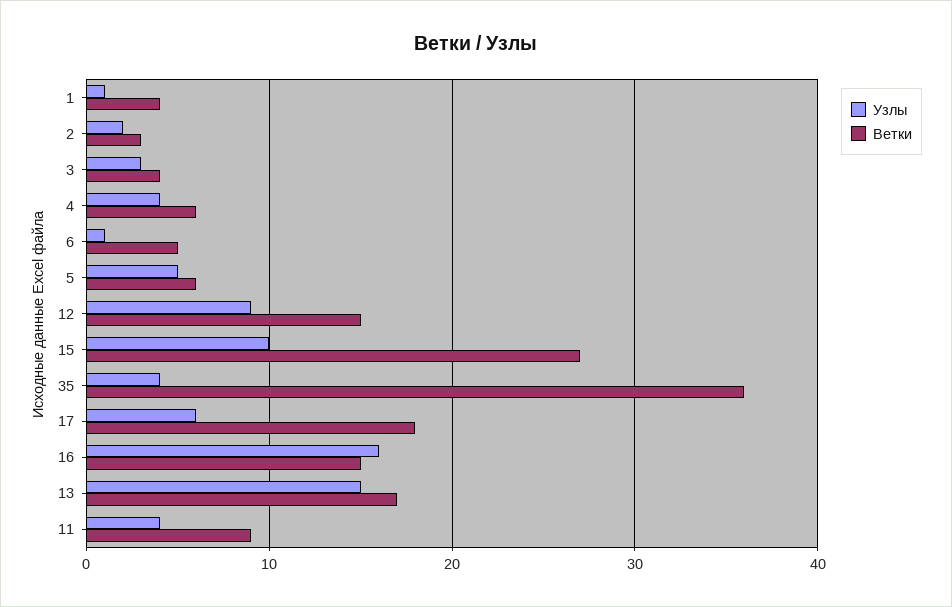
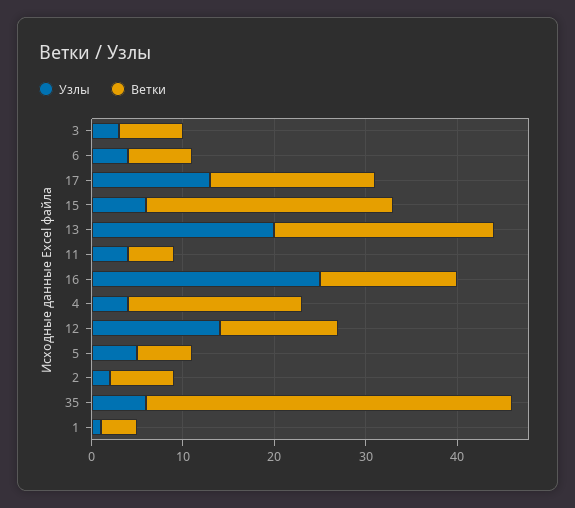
  {
    "Узлы": {
      "1": 1,
      "2": 2,
      "3": 3,
      "4": 4,
-     "6": 1,
+     "6": 4,
      "5": 5,
-     "12": 9,
+     "12": 14,
-     "15": 10,
+     "15": 6,
-     "35": 4,
+     "35": 6,
-     "17": 6,
+     "17": 13,
-     "16": 16,
+     "16": 25,
-     "13": 15,
+     "13": 20,
      "11": 4
    },
    "Ветки": {
      "1": 4,
-     "2": 3,
+     "2": 7,
-     "3": 4,
+     "3": 7,
-     "4": 6,
+     "4": 19,
-     "6": 5,
+     "6": 7,
      "5": 6,
-     "12": 15,
+     "12": 13,
      "15": 27,
-     "35": 36,
+     "35": 40,
      "17": 18,
      "16": 15,
-     "13": 17,
+     "13": 24,
-     "11": 9
+     "11": 5
    }
  }

